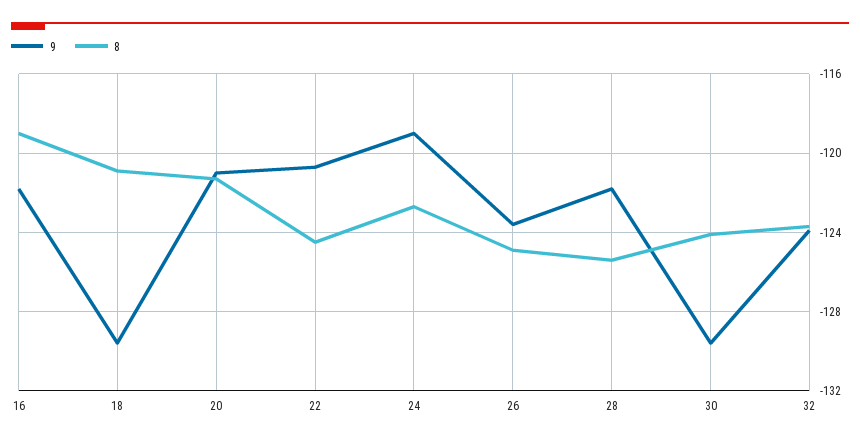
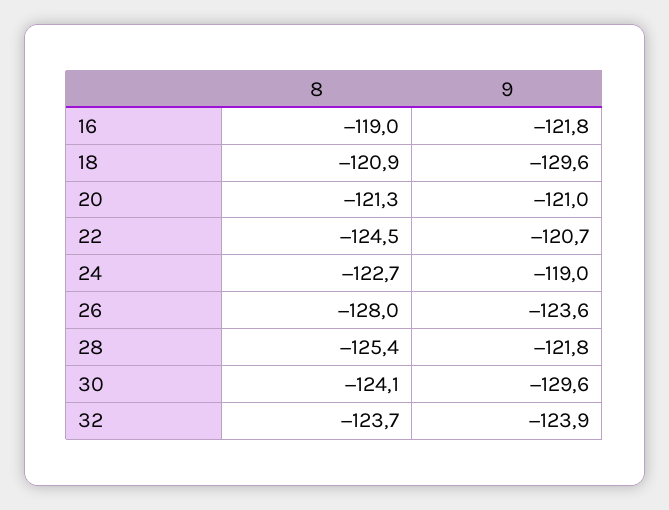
  {
    "9": {
      "16": -121.8,
      "18": -129.6,
      "20": -121,
      "22": -120.7,
      "24": -119,
      "26": -123.6,
      "28": -121.8,
      "30": -129.6,
      "32": -123.9
    },
    "8": {
      "16": -119,
      "18": -120.9,
      "20": -121.3,
      "22": -124.5,
      "24": -122.7,
-     "26": -125,
+     "26": -128,
      "28": -125.4,
      "30": -124.1,
      "32": -123.7
    }
  }

